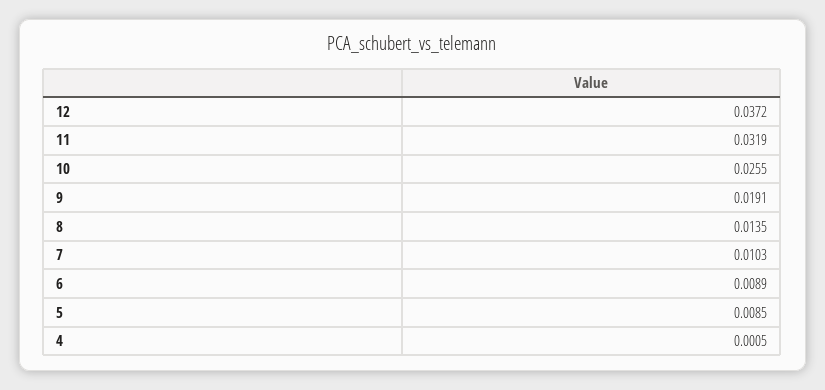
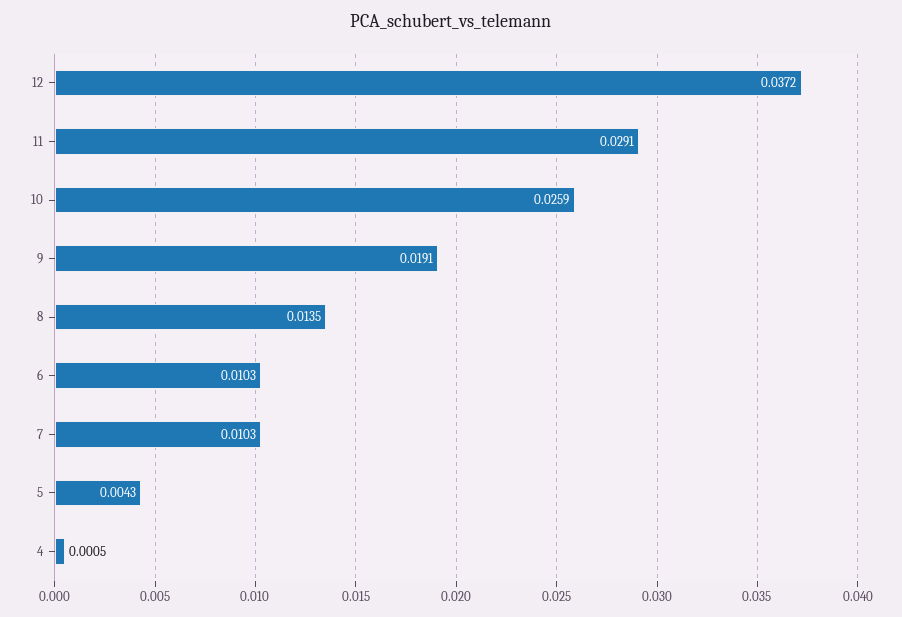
  {
    "12": 0.0372,
-   "11": 0.0319,
+   "11": 0.0291,
-   "10": 0.0255,
+   "10": 0.0259,
    "9": 0.0191,
    "8": 0.0135,
    "7": 0.0103,
-   "6": 0.0089,
+   "6": 0.0103,
-   "5": 0.0085,
+   "5": 0.0043,
    "4": 0.0005
  }

